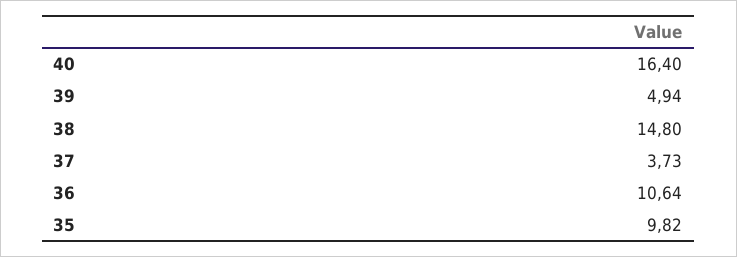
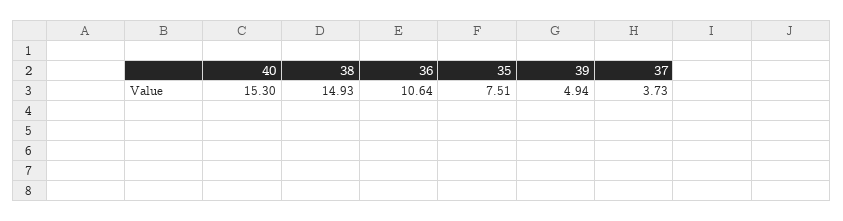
  {
-   "40": 16.4,
+   "40": 15.3,
    "39": 4.94,
-   "38": 14.8,
+   "38": 14.93,
    "37": 3.73,
    "36": 10.64,
-   "35": 9.82
+   "35": 7.51
  }

